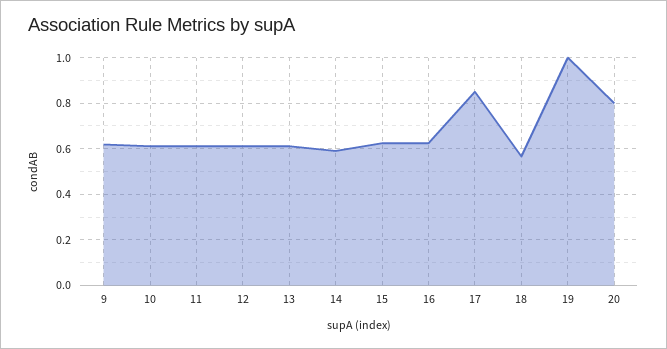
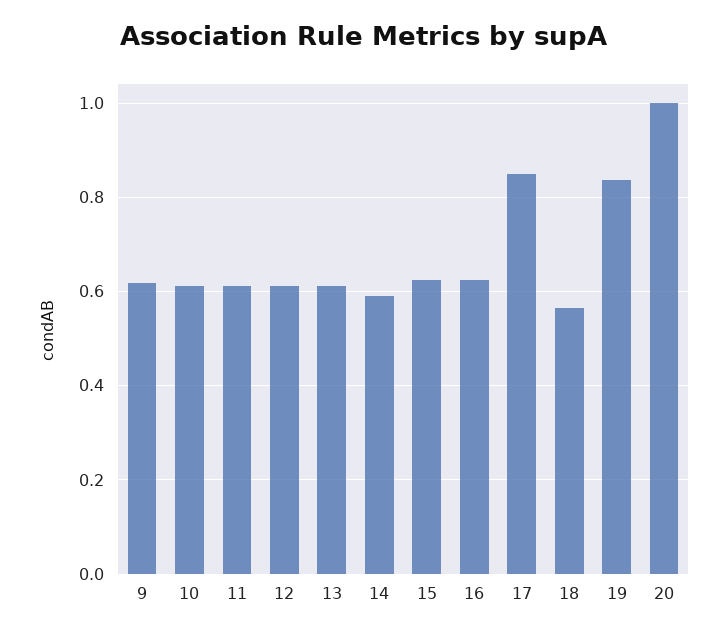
  {
    "9": 0.62,
    "10": 0.62,
    "11": 0.62,
    "12": 0.62,
    "13": 0.62,
    "14": 0.6,
    "15": 0.62,
    "16": 0.62,
    "17": 0.86,
    "18": 0.56,
-   "19": 1,
+   "19": 0.84,
-   "20": 0.8
+   "20": 1
  }

